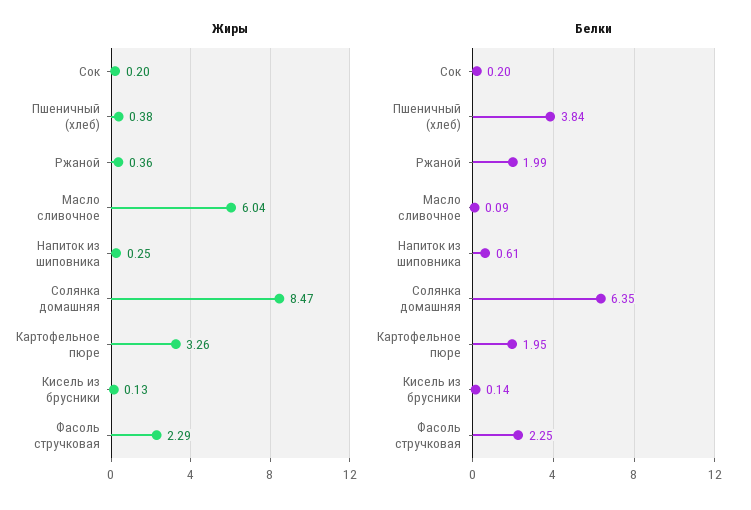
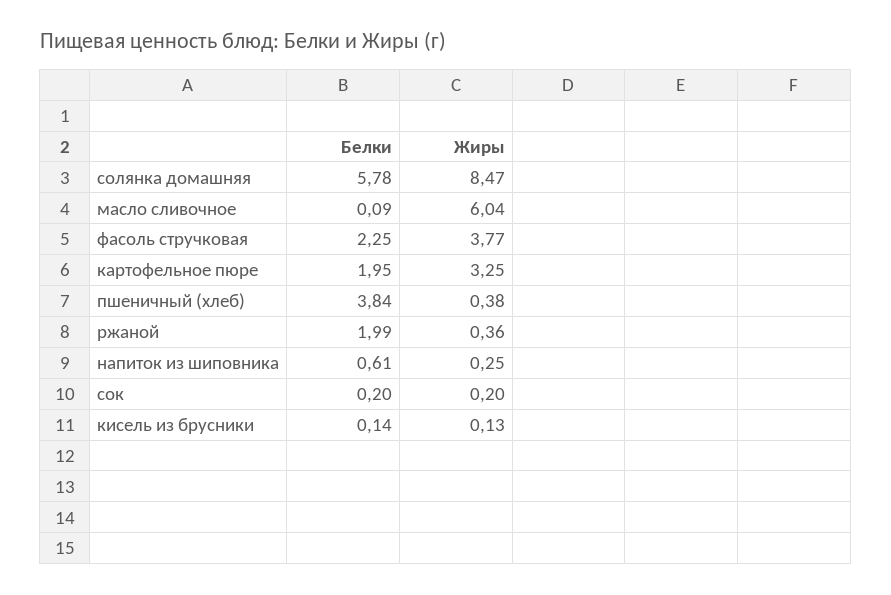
  {
    "Жиры": {
      "Сок": 0.2,
      "Пшеничный (хлеб)": 0.38,
      "Ржаной": 0.36,
      "Масло сливочное": 6.04,
      "Напиток из шиповника": 0.25,
      "Солянка домашняя": 8.47,
-     "Картофельное пюре": 3.26,
+     "Картофельное пюре": 3.25,
      "Кисель из брусники": 0.13,
-     "Фасоль стручковая": 2.29
+     "Фасоль стручковая": 3.77
    },
    "Белки": {
      "Сок": 0.2,
      "Пшеничный (хлеб)": 3.84,
      "Ржаной": 1.99,
      "Масло сливочное": 0.09,
      "Напиток из шиповника": 0.61,
-     "Солянка домашняя": 6.35,
+     "Солянка домашняя": 5.78,
      "Картофельное пюре": 1.95,
      "Кисель из брусники": 0.14,
      "Фасоль стручковая": 2.25
    }
  }

